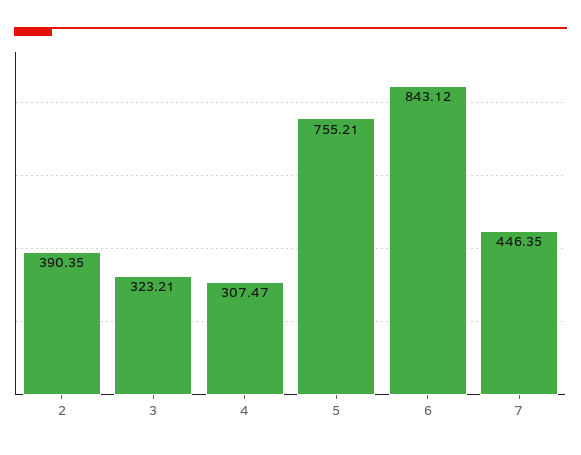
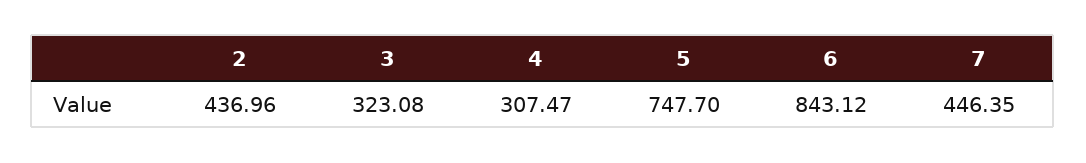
  {
-   "2": 390.35,
+   "2": 436.96,
-   "3": 323.21,
+   "3": 323.08,
    "4": 307.47,
-   "5": 755.21,
+   "5": 747.7,
    "6": 843.12,
    "7": 446.35
  }

